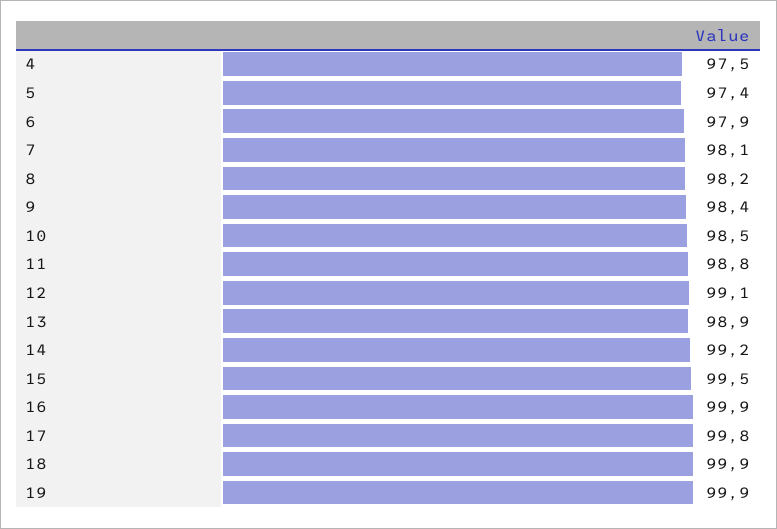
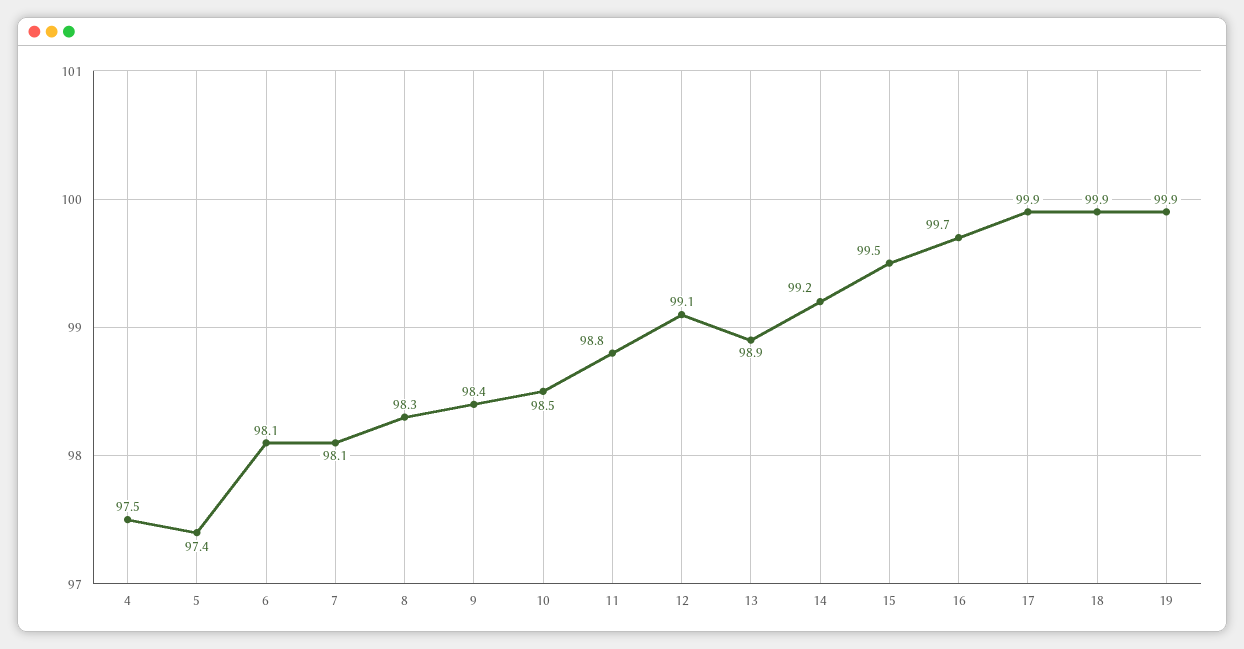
  {
    "4": 97.5,
    "5": 97.4,
-   "6": 97.9,
+   "6": 98.1,
    "7": 98.1,
-   "8": 98.2,
+   "8": 98.3,
    "9": 98.4,
    "10": 98.5,
    "11": 98.8,
    "12": 99.1,
    "13": 98.9,
    "14": 99.2,
    "15": 99.5,
-   "16": 99.9,
+   "16": 99.7,
-   "17": 99.8,
+   "17": 99.9,
    "18": 99.9,
    "19": 99.9
  }

